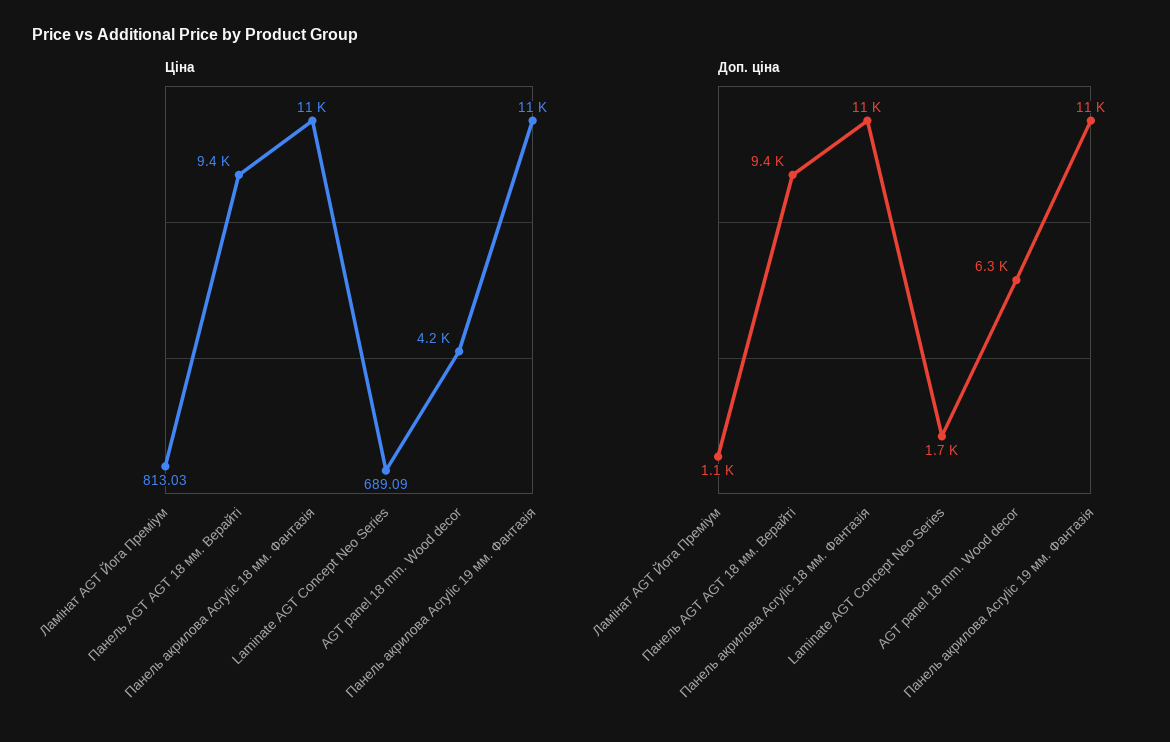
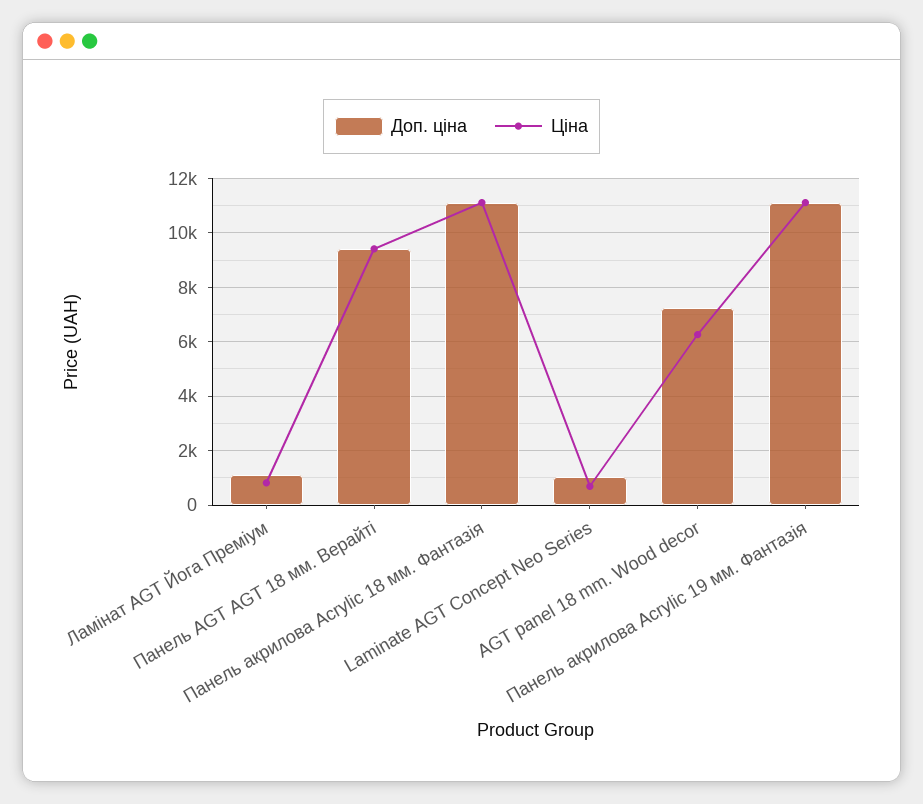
  {
    "Ціна": {
      "Ламінат AGT Йога Преміум": 813.03,
      "Панель AGT AGT 18 мм. Верайті": 9400,
      "Панель акрилова Acrylic 18 мм. Фантазія": 11000,
      "Laminate AGT Concept Neo Series": 689.09,
-     "AGT panel 18 mm. Wood decor": 4200,
+     "AGT panel 18 mm. Wood decor": 6250,
      "Панель акрилова Acrylic 19 мм. Фантазія": 11000
    },
    "Доп. ціна": {
      "Ламінат AGT Йога Преміум": 1100,
      "Панель AGT AGT 18 мм. Верайті": 9400,
      "Панель акрилова Acrylic 18 мм. Фантазія": 11000,
-     "Laminate AGT Concept Neo Series": 1700,
+     "Laminate AGT Concept Neo Series": 1000,
-     "AGT panel 18 mm. Wood decor": 6300,
+     "AGT panel 18 mm. Wood decor": 7250,
      "Панель акрилова Acrylic 19 мм. Фантазія": 11000
    }
  }

